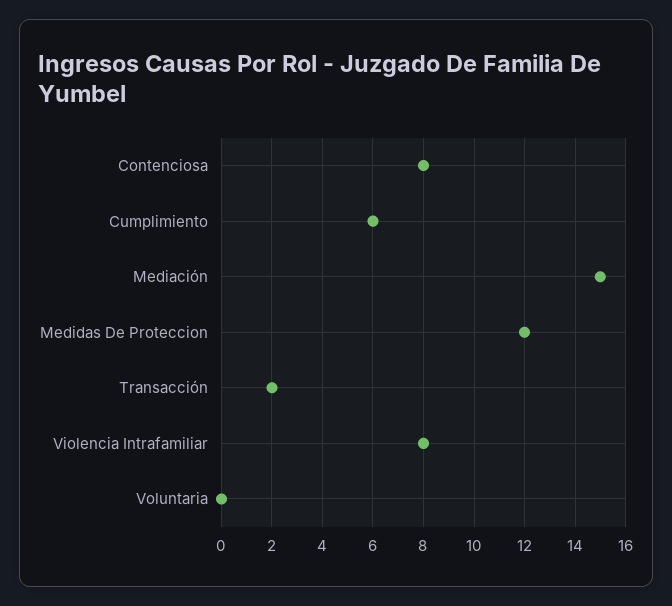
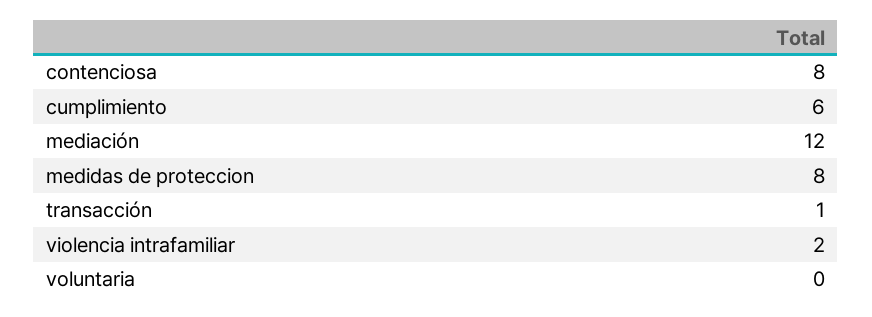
  {
    "Contenciosa": 8,
    "Cumplimiento": 6,
-   "Mediación": 15,
+   "Mediación": 12,
-   "Medidas De Proteccion": 12,
+   "Medidas De Proteccion": 8,
-   "Transacción": 2,
+   "Transacción": 1,
-   "Violencia Intrafamiliar": 8,
+   "Violencia Intrafamiliar": 2,
    "Voluntaria": 0
  }

